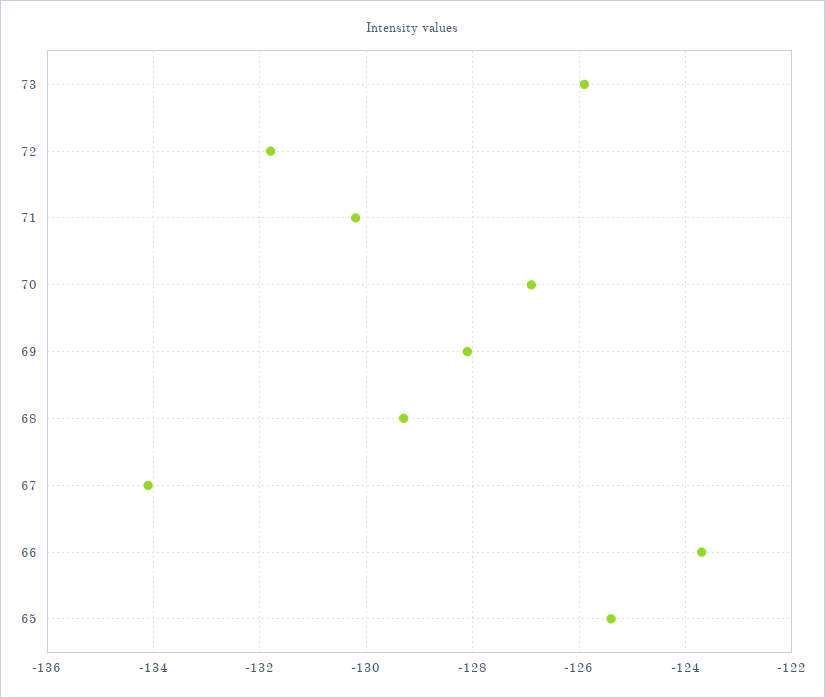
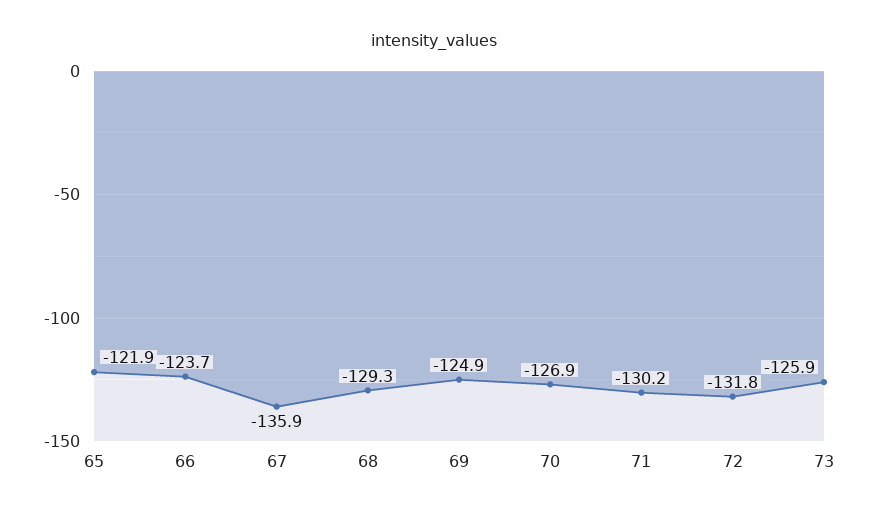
  {
    "73": -125.9,
    "72": -131.8,
    "71": -130.2,
    "70": -126.9,
-   "69": -128,
+   "69": -124.9,
    "68": -129.3,
-   "67": -134,
+   "67": -135.9,
    "66": -123.7,
-   "65": -125.5
+   "65": -121.9
  }

